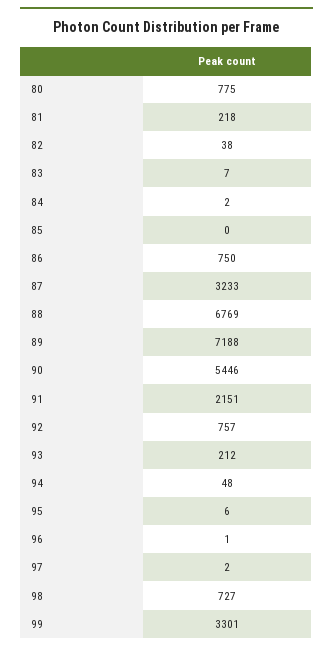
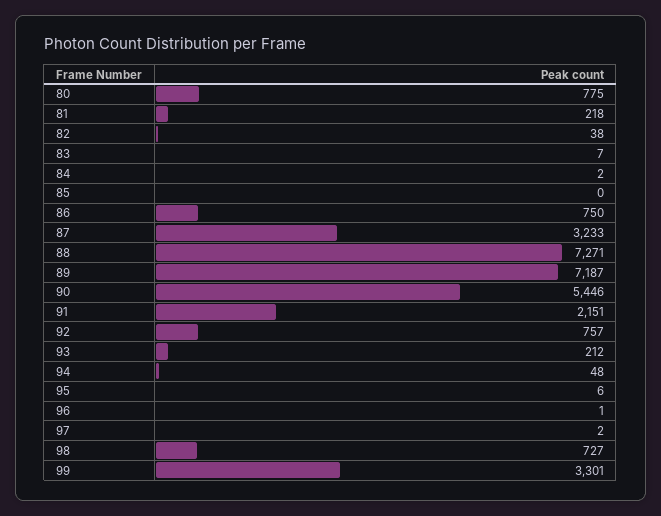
  {
    "80": 775,
    "81": 218,
    "82": 38,
    "83": 7,
    "84": 2,
    "85": 0,
    "86": 750,
    "87": 3233,
-   "88": 6769,
+   "88": 7271,
-   "89": 7188,
+   "89": 7187,
    "90": 5446,
    "91": 2151,
    "92": 757,
    "93": 212,
    "94": 48,
    "95": 6,
    "96": 1,
    "97": 2,
    "98": 727,
    "99": 3301
  }

